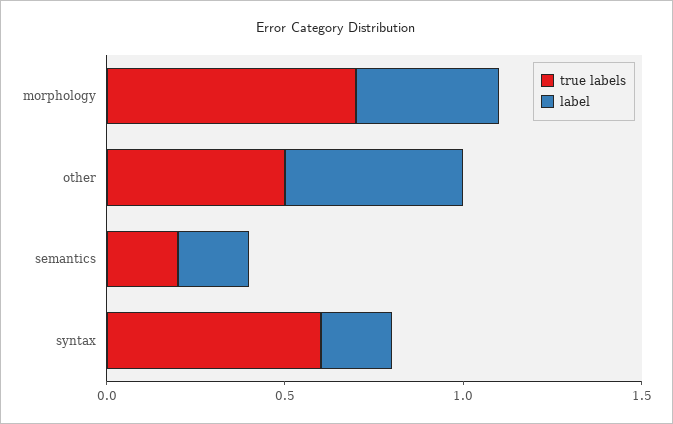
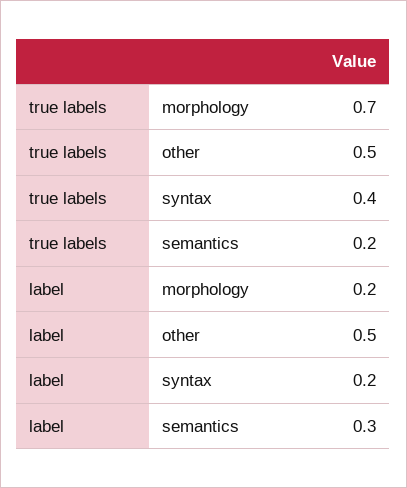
  {
    "true labels": {
      "morphology": 0.7,
      "other": 0.5,
      "semantics": 0.2,
-     "syntax": 0.6
+     "syntax": 0.4
    },
    "label": {
-     "morphology": 0.4,
+     "morphology": 0.2,
      "other": 0.5,
-     "semantics": 0.2,
+     "semantics": 0.3,
      "syntax": 0.2
    }
  }

